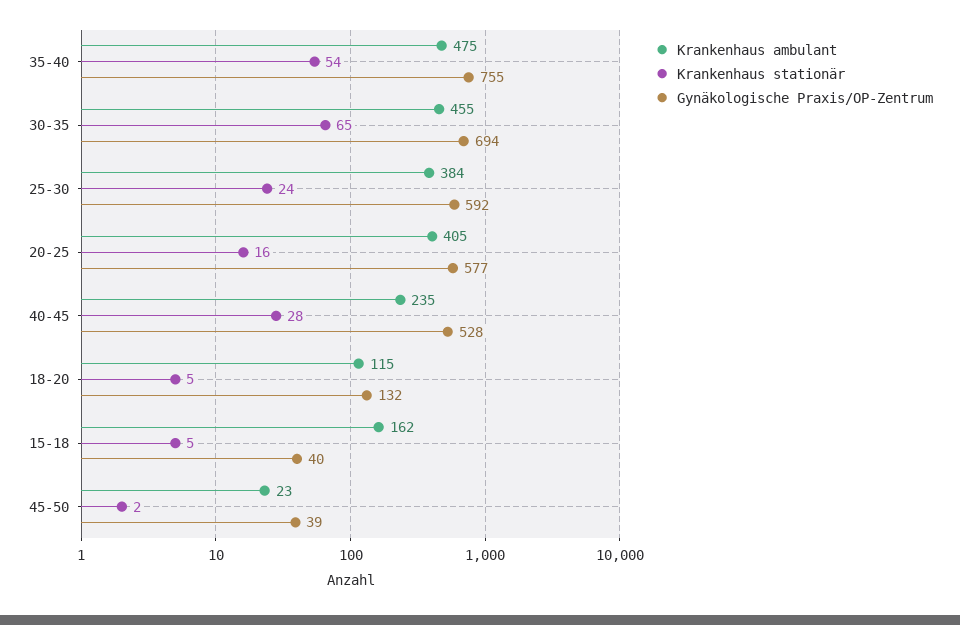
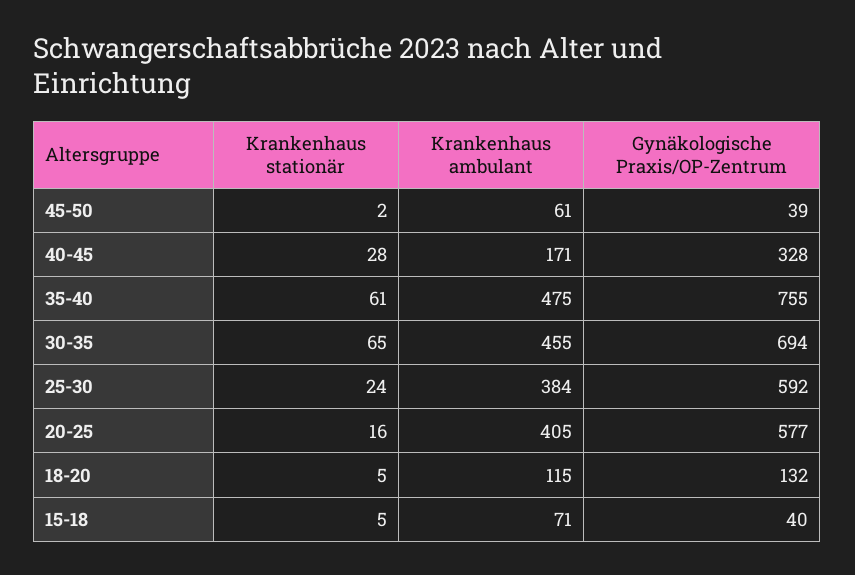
  {
    "Krankenhaus ambulant": {
      "35-40": 475,
      "30-35": 455,
      "25-30": 384,
      "20-25": 405,
-     "40-45": 235,
+     "40-45": 171,
      "18-20": 115,
-     "15-18": 162,
+     "15-18": 71,
-     "45-50": 23
+     "45-50": 61
    },
    "Krankenhaus stationär": {
-     "35-40": 54,
+     "35-40": 61,
      "30-35": 65,
      "25-30": 24,
      "20-25": 16,
      "40-45": 28,
      "18-20": 5,
      "15-18": 5,
      "45-50": 2
    },
    "Gynäkologische Praxis/OP-Zentrum": {
      "35-40": 755,
      "30-35": 694,
      "25-30": 592,
      "20-25": 577,
-     "40-45": 528,
+     "40-45": 328,
      "18-20": 132,
      "15-18": 40,
      "45-50": 39
    }
  }

